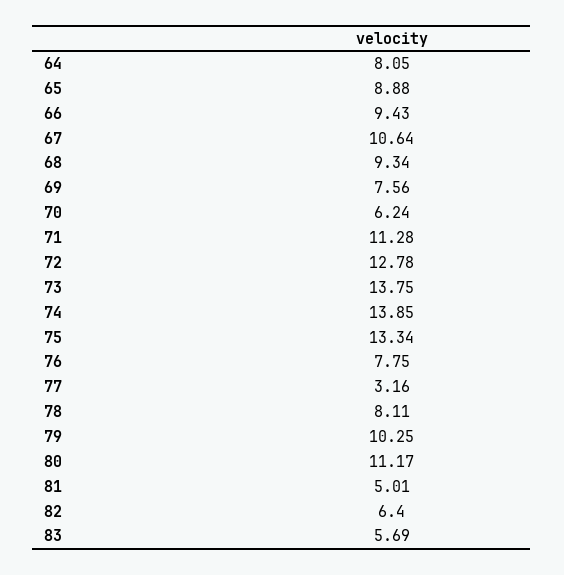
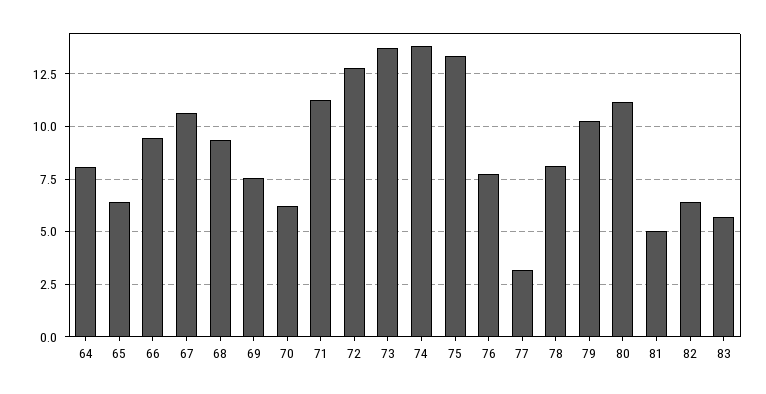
  {
    "64": 8.05,
-   "65": 8.88,
+   "65": 6.5,
    "66": 9.43,
    "67": 10.64,
    "68": 9.34,
    "69": 7.56,
    "70": 6.24,
    "71": 11.28,
    "72": 12.78,
    "73": 13.75,
    "74": 13.85,
    "75": 13.34,
    "76": 7.75,
    "77": 3.16,
    "78": 8.11,
    "79": 10.25,
    "80": 11.17,
    "81": 5.01,
    "82": 6.4,
    "83": 5.69
  }

